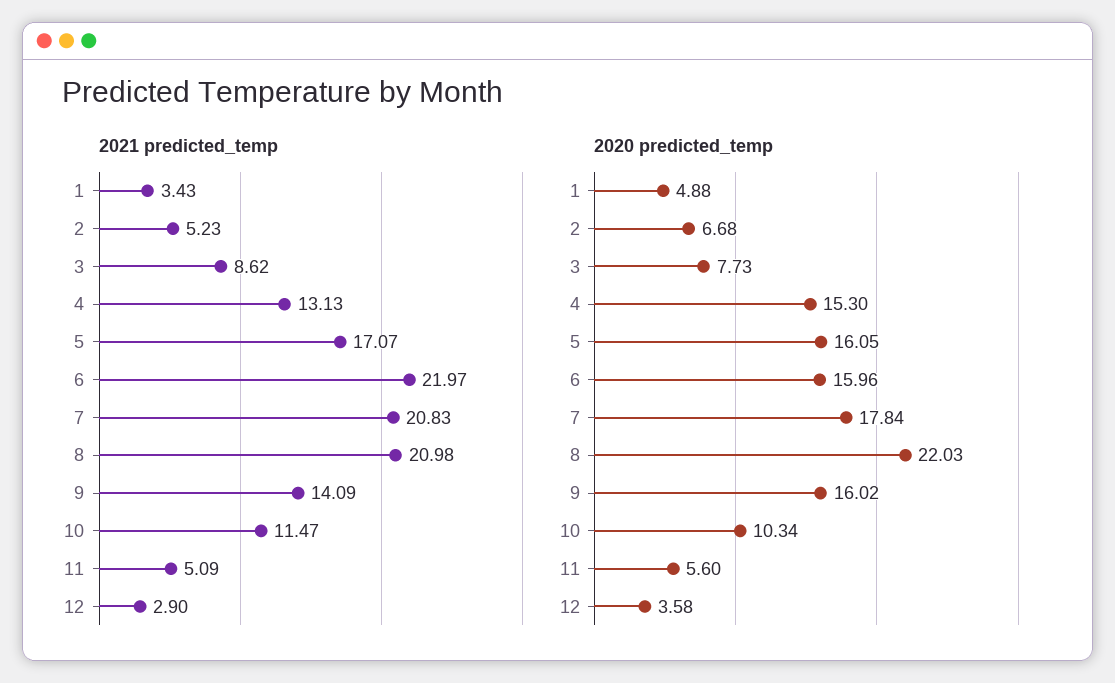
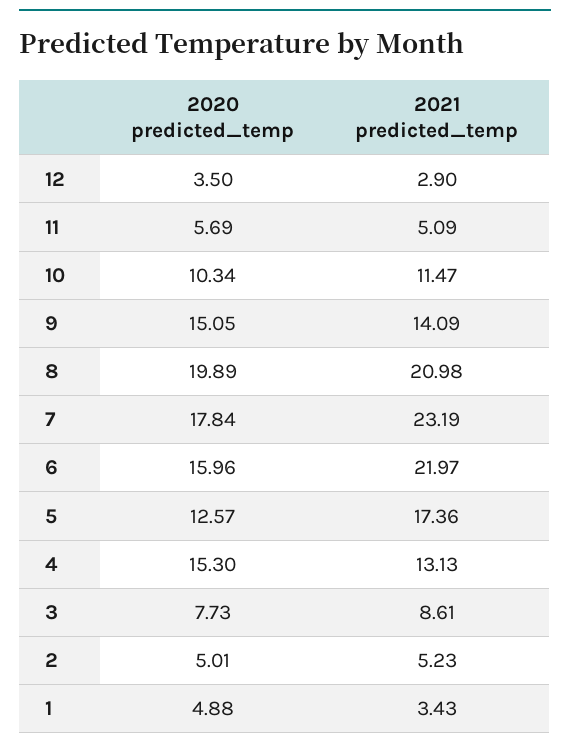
  {
    "2021 predicted_temp": {
      "1": 3.43,
      "2": 5.23,
-     "3": 8.62,
+     "3": 8.61,
      "4": 13.13,
-     "5": 17.07,
+     "5": 17.36,
      "6": 21.97,
-     "7": 20.83,
+     "7": 23.19,
      "8": 20.98,
      "9": 14.09,
      "10": 11.47,
      "11": 5.09,
      "12": 2.9
    },
    "2020 predicted_temp": {
      "1": 4.88,
-     "2": 6.68,
+     "2": 5.01,
      "3": 7.73,
      "4": 15.3,
-     "5": 16.05,
+     "5": 12.57,
      "6": 15.96,
      "7": 17.84,
-     "8": 22.03,
+     "8": 19.89,
-     "9": 16.02,
+     "9": 15.05,
      "10": 10.34,
-     "11": 5.6,
+     "11": 5.69,
-     "12": 3.58
+     "12": 3.5
    }
  }

